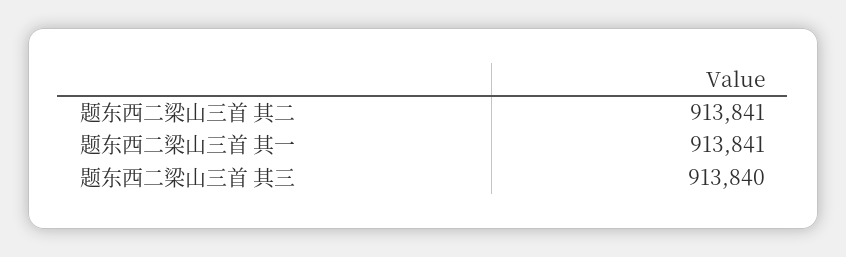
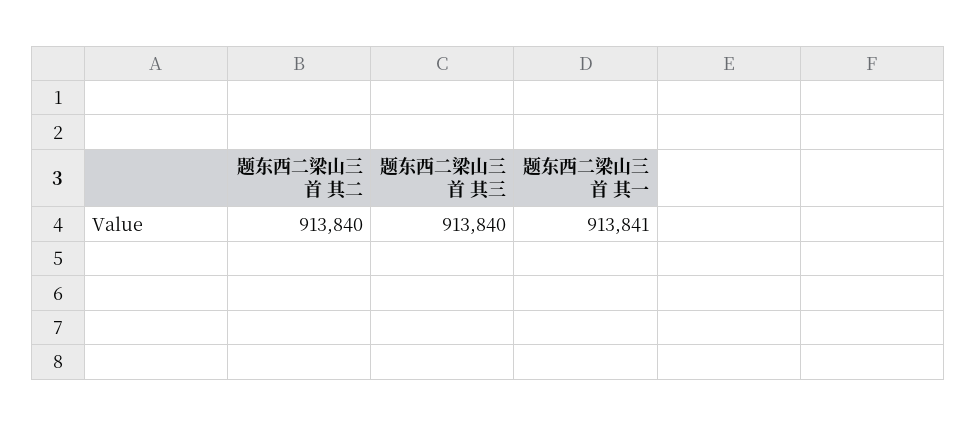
  {
-   "题东西二梁山三首 其二": 913841,
+   "题东西二梁山三首 其二": 913840,
    "题东西二梁山三首 其一": 913841,
    "题东西二梁山三首 其三": 913840
  }

